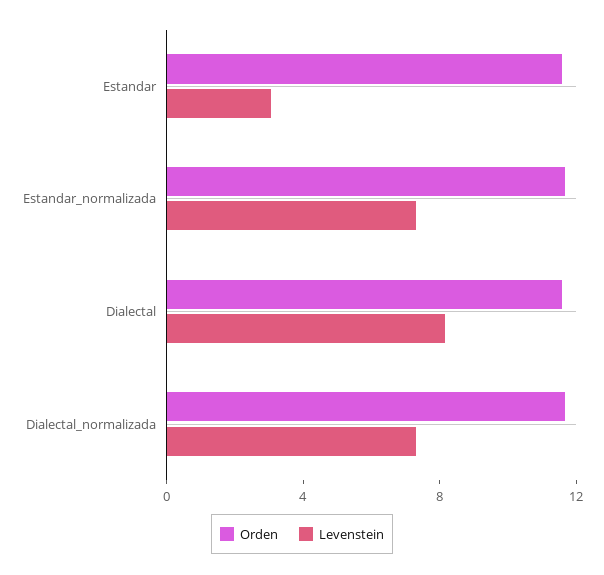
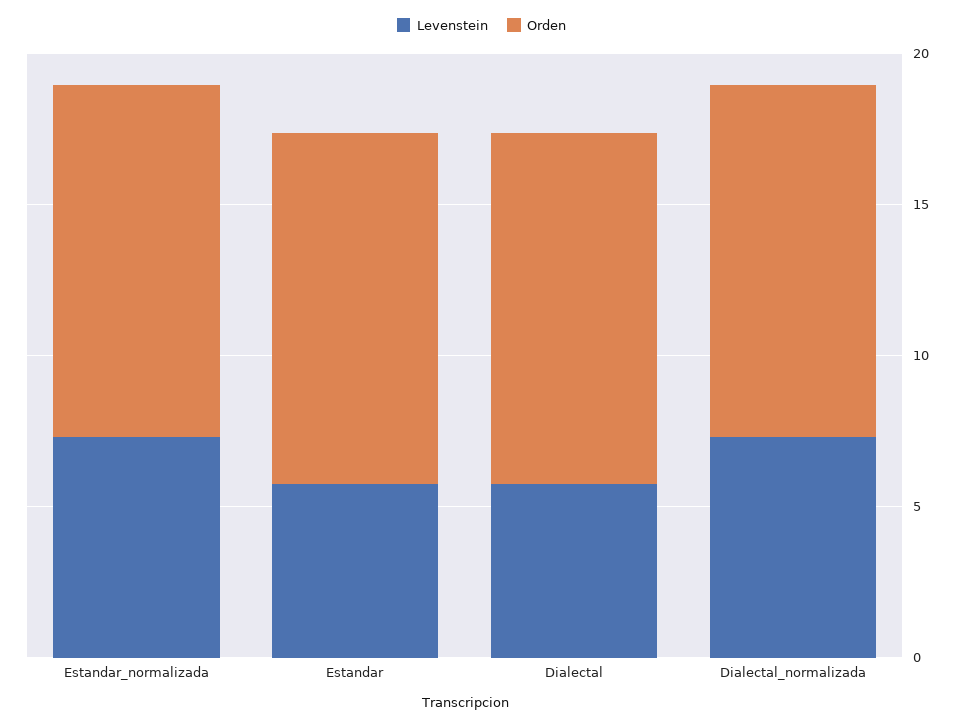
  {
    "Orden": {
      "Estandar": 12,
      "Estandar_normalizada": 12,
      "Dialectal": 12,
      "Dialectal_normalizada": 12
    },
    "Levenstein": {
-     "Estandar": 3,
+     "Estandar": 6,
      "Estandar_normalizada": 7,
-     "Dialectal": 8,
+     "Dialectal": 6,
      "Dialectal_normalizada": 7
    }
  }

